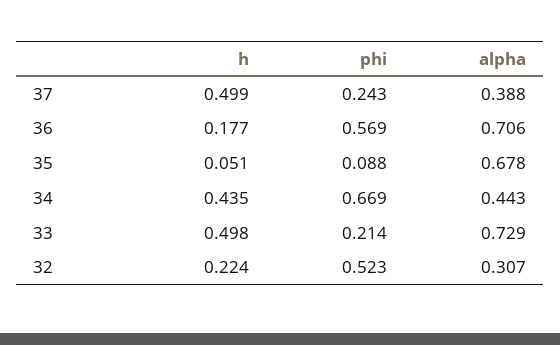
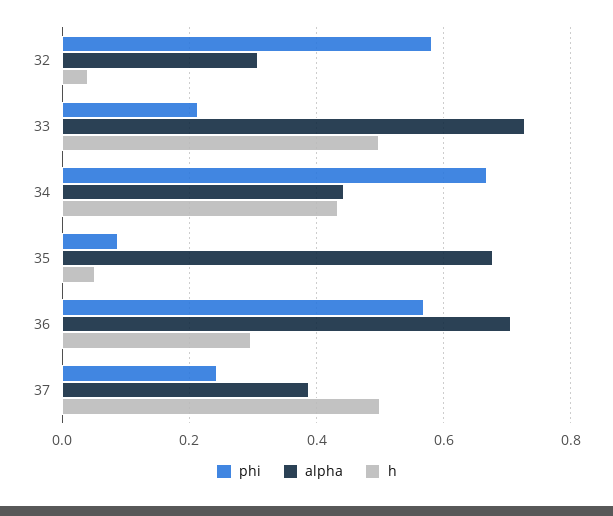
  {
    "h": {
      "37": 0.499,
-     "36": 0.177,
+     "36": 0.3,
      "35": 0.051,
      "34": 0.435,
      "33": 0.498,
-     "32": 0.224
+     "32": 0.04
    },
    "phi": {
      "37": 0.243,
      "36": 0.569,
      "35": 0.088,
      "34": 0.669,
      "33": 0.214,
-     "32": 0.523
+     "32": 0.58
    },
    "alpha": {
      "37": 0.388,
      "36": 0.706,
      "35": 0.678,
      "34": 0.443,
      "33": 0.729,
      "32": 0.307
    }
  }

